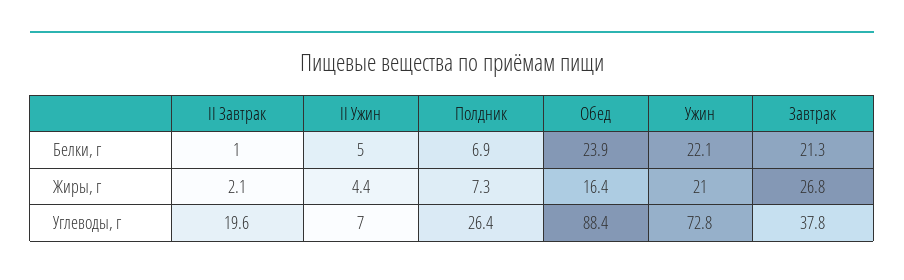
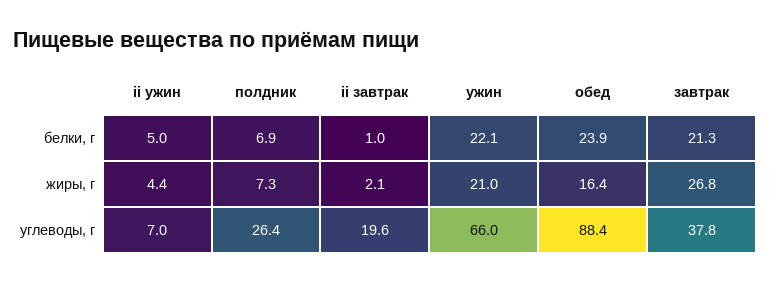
  {
    "II Завтрак": {
      "Белки, г": 1,
      "Жиры, г": 2.1,
      "Углеводы, г": 19.6
    },
    "II Ужин": {
      "Белки, г": 5,
      "Жиры, г": 4.4,
      "Углеводы, г": 7
    },
    "Полдник": {
      "Белки, г": 6.9,
      "Жиры, г": 7.3,
      "Углеводы, г": 26.4
    },
    "Обед": {
      "Белки, г": 23.9,
      "Жиры, г": 16.4,
      "Углеводы, г": 88.4
    },
    "Ужин": {
      "Белки, г": 22.1,
      "Жиры, г": 21,
-     "Углеводы, г": 72.8
+     "Углеводы, г": 66
    },
    "Завтрак": {
      "Белки, г": 21.3,
      "Жиры, г": 26.8,
      "Углеводы, г": 37.8
    }
  }

